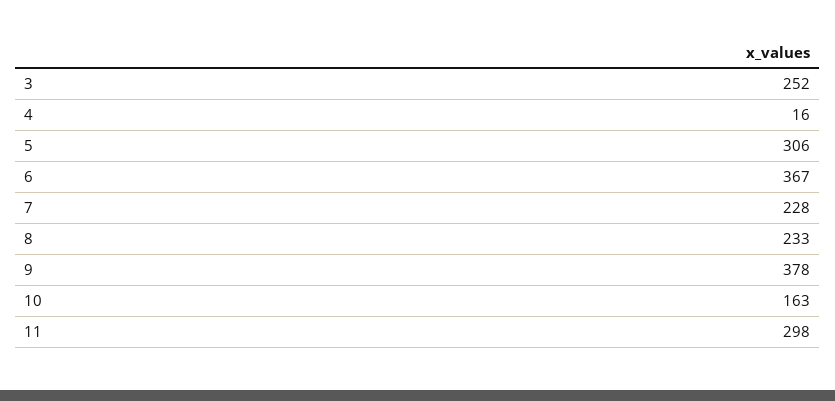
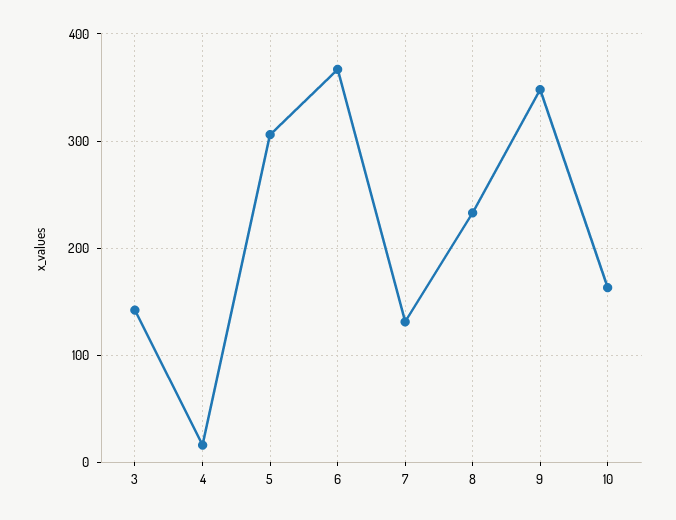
  {
-   "3": 252,
+   "3": 140,
    "4": 16,
    "5": 306,
    "6": 367,
-   "7": 228,
+   "7": 130,
    "8": 233,
-   "9": 378,
+   "9": 350,
-   "10": 163,
+   "10": 163
-   "11": 298
  }

